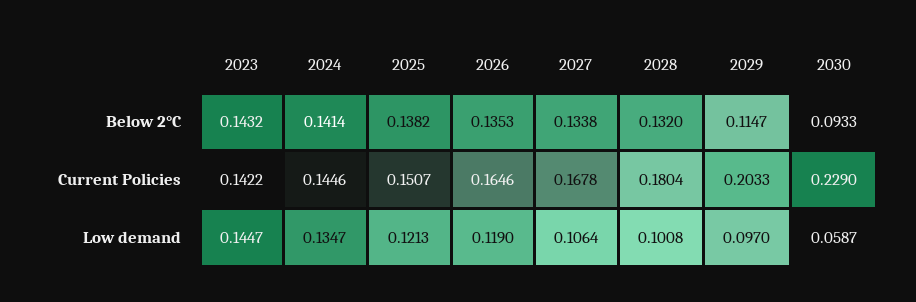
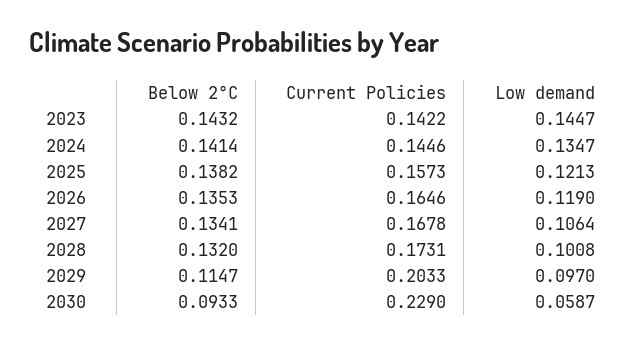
  {
    "2023": {
      "Below 2°C": 0.1432,
      "Current Policies": 0.1422,
      "Low demand": 0.1447
    },
    "2024": {
      "Below 2°C": 0.1414,
      "Current Policies": 0.1446,
      "Low demand": 0.1347
    },
    "2025": {
      "Below 2°C": 0.1382,
-     "Current Policies": 0.1507,
+     "Current Policies": 0.1573,
      "Low demand": 0.1213
    },
    "2026": {
      "Below 2°C": 0.1353,
      "Current Policies": 0.1646,
      "Low demand": 0.119
    },
    "2027": {
-     "Below 2°C": 0.1338,
+     "Below 2°C": 0.1341,
      "Current Policies": 0.1678,
      "Low demand": 0.1064
    },
    "2028": {
      "Below 2°C": 0.132,
-     "Current Policies": 0.1804,
+     "Current Policies": 0.1731,
      "Low demand": 0.1008
    },
    "2029": {
      "Below 2°C": 0.1147,
      "Current Policies": 0.2033,
      "Low demand": 0.097
    },
    "2030": {
      "Below 2°C": 0.0933,
      "Current Policies": 0.229,
      "Low demand": 0.0587
    }
  }

